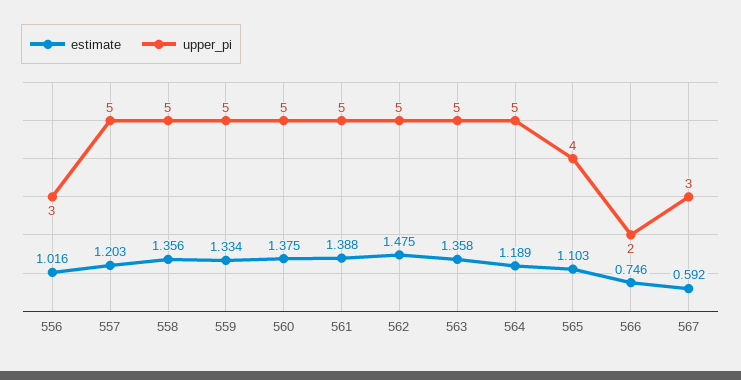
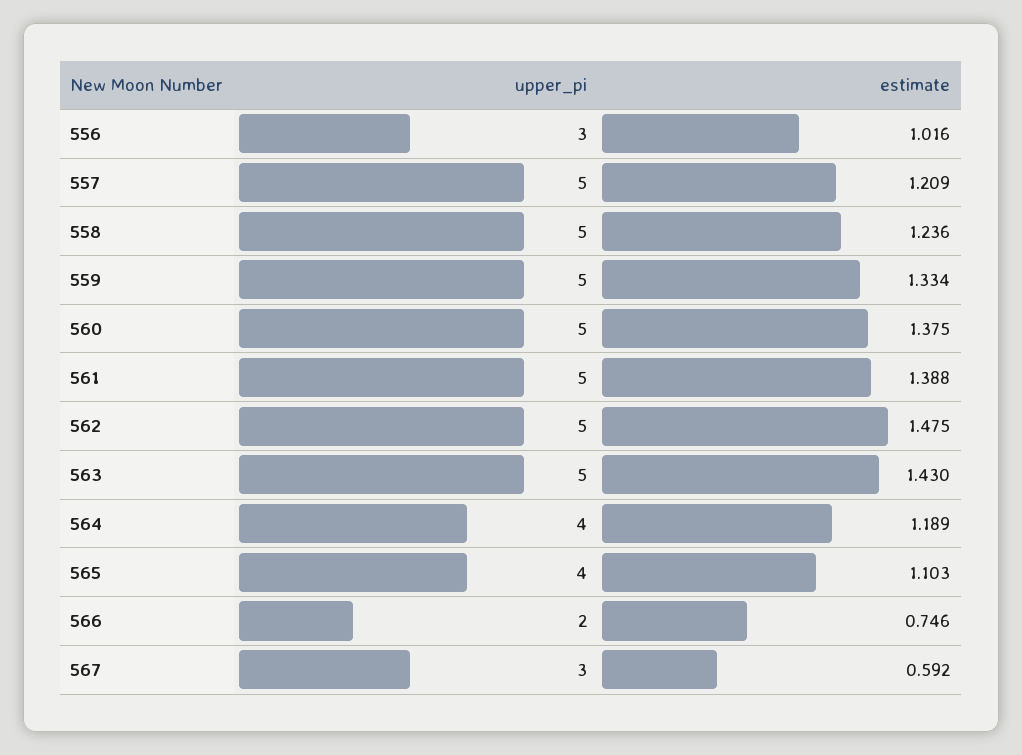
  {
    "estimate": {
      "556": 1.016,
-     "557": 1.203,
+     "557": 1.209,
-     "558": 1.356,
+     "558": 1.236,
      "559": 1.334,
      "560": 1.375,
      "561": 1.388,
      "562": 1.475,
-     "563": 1.358,
+     "563": 1.43,
      "564": 1.189,
      "565": 1.103,
      "566": 0.746,
      "567": 0.592
    },
    "upper_pi": {
      "556": 3,
      "557": 5,
      "558": 5,
      "559": 5,
      "560": 5,
      "561": 5,
      "562": 5,
      "563": 5,
-     "564": 5,
+     "564": 4,
      "565": 4,
      "566": 2,
      "567": 3
    }
  }

